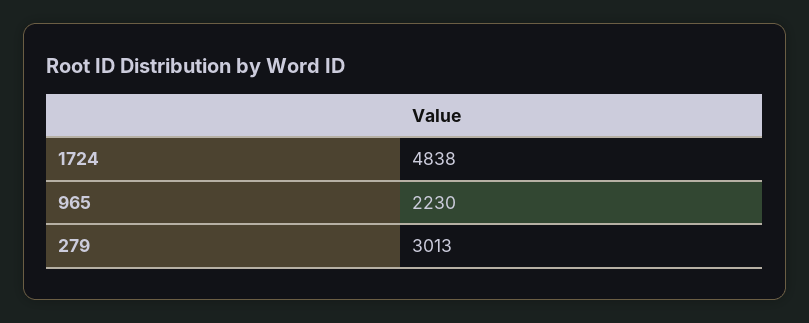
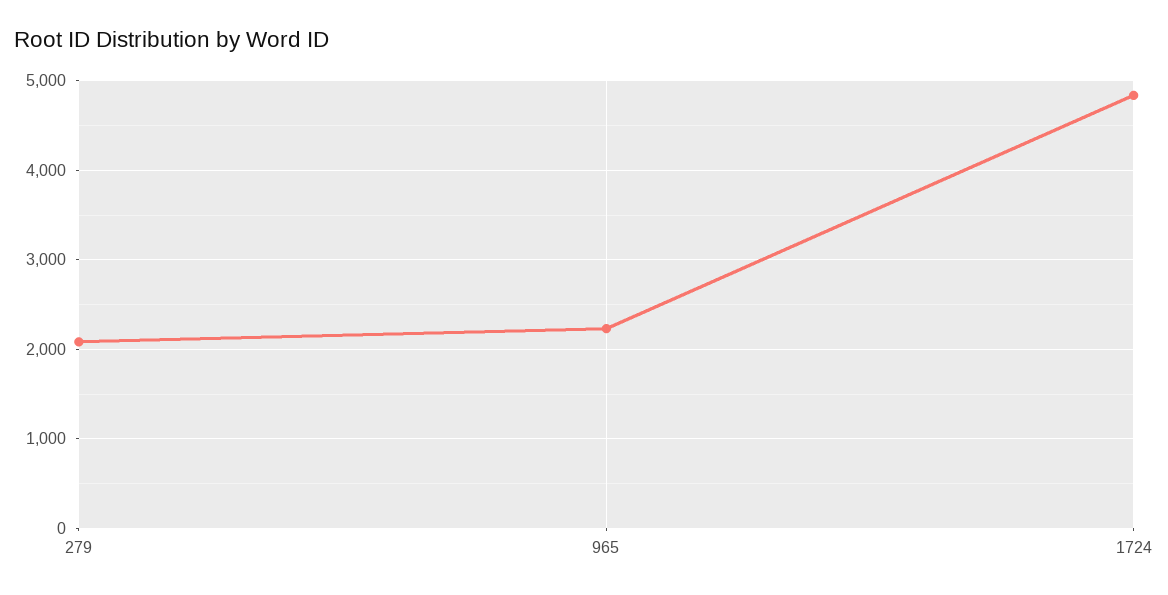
  {
    "1724": 4838,
    "965": 2230,
-   "279": 3013
+   "279": 2100
  }

